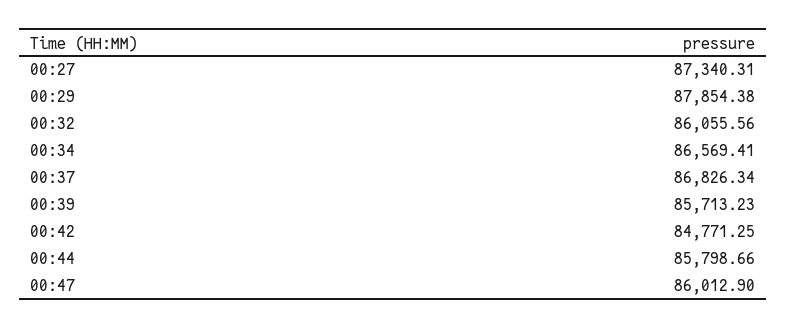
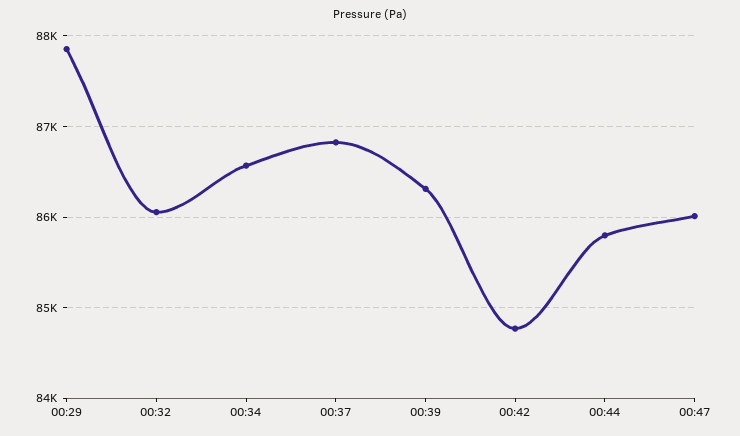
  {
-   "00:27": 87340.31,
    "00:29": 87854.38,
    "00:32": 86055.56,
    "00:34": 86569.41,
    "00:37": 86826.34,
-   "00:39": 85713.23,
+   "00:39": 86300,
    "00:42": 84771.25,
    "00:44": 85798.66,
    "00:47": 86012.9
  }

